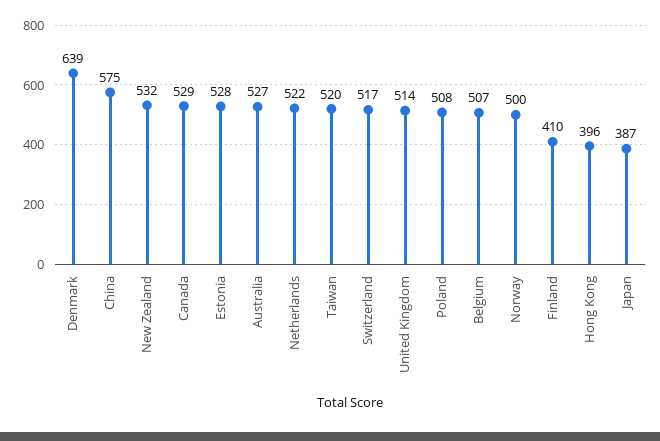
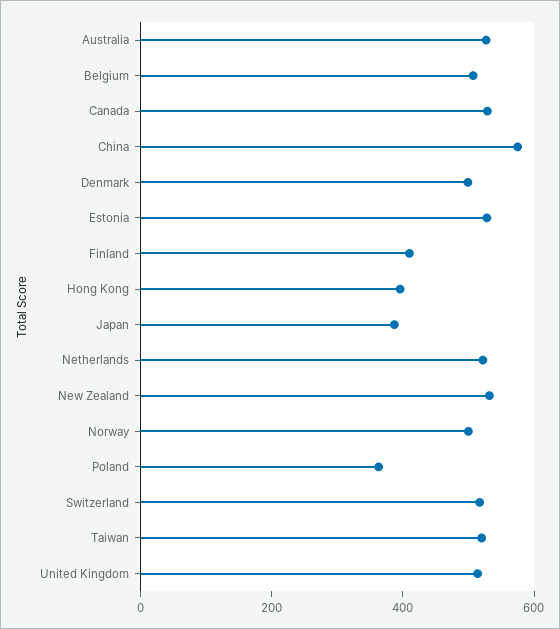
  {
-   "Denmark": 639,
+   "Denmark": 500,
    "China": 575,
    "New Zealand": 532,
    "Canada": 529,
    "Estonia": 528,
    "Australia": 527,
    "Netherlands": 522,
    "Taiwan": 520,
    "Switzerland": 517,
    "United Kingdom": 514,
-   "Poland": 508,
+   "Poland": 350,
    "Belgium": 507,
    "Norway": 500,
    "Finland": 410,
    "Hong Kong": 396,
    "Japan": 387
  }

